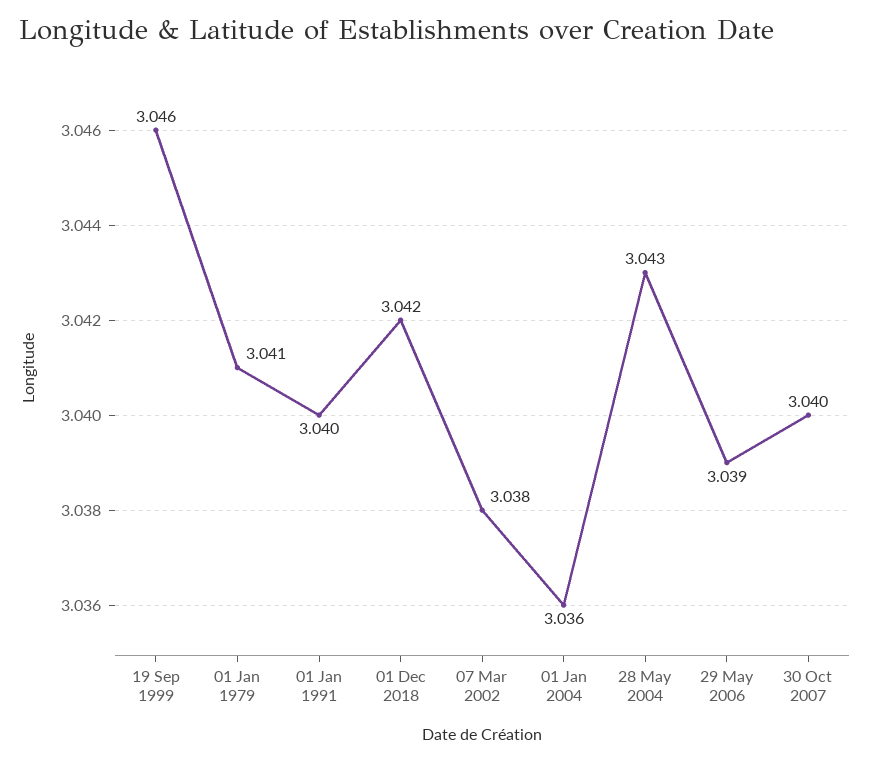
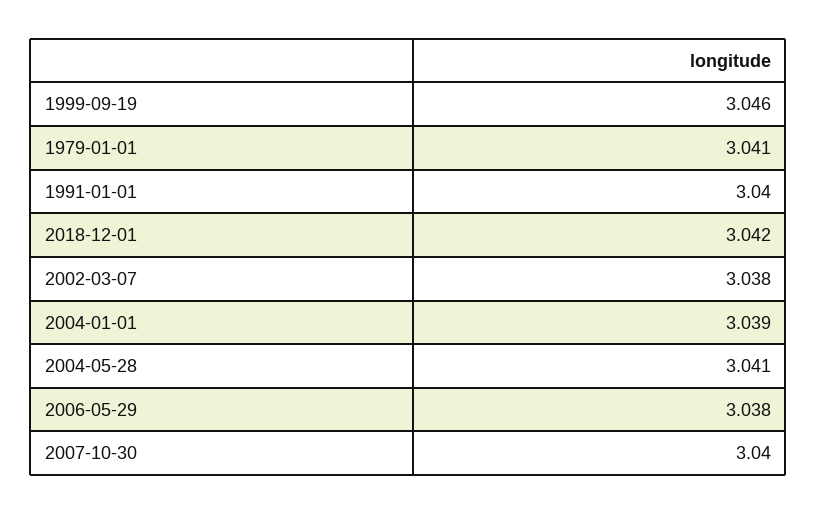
  {
    "19 Sep 1999": 3.046,
    "01 Jan 1979": 3.041,
    "01 Jan 1991": 3.04,
    "01 Dec 2018": 3.042,
    "07 Mar 2002": 3.038,
-   "01 Jan 2004": 3.036,
+   "01 Jan 2004": 3.039,
-   "28 May 2004": 3.043,
+   "28 May 2004": 3.041,
-   "29 May 2006": 3.039,
+   "29 May 2006": 3.038,
    "30 Oct 2007": 3.04
  }

